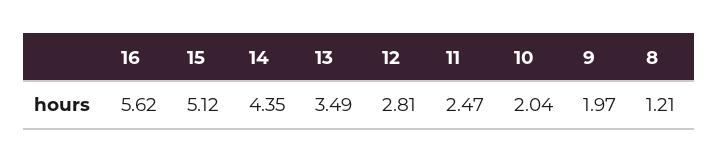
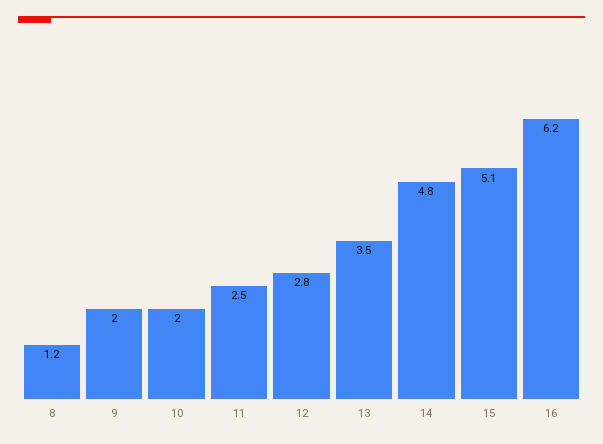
  {
-   "16": 5.62,
+   "16": 6.2,
    "15": 5.12,
-   "14": 4.35,
+   "14": 4.8,
    "13": 3.49,
    "12": 2.81,
    "11": 2.47,
    "10": 2.04,
    "9": 1.97,
    "8": 1.21
  }

